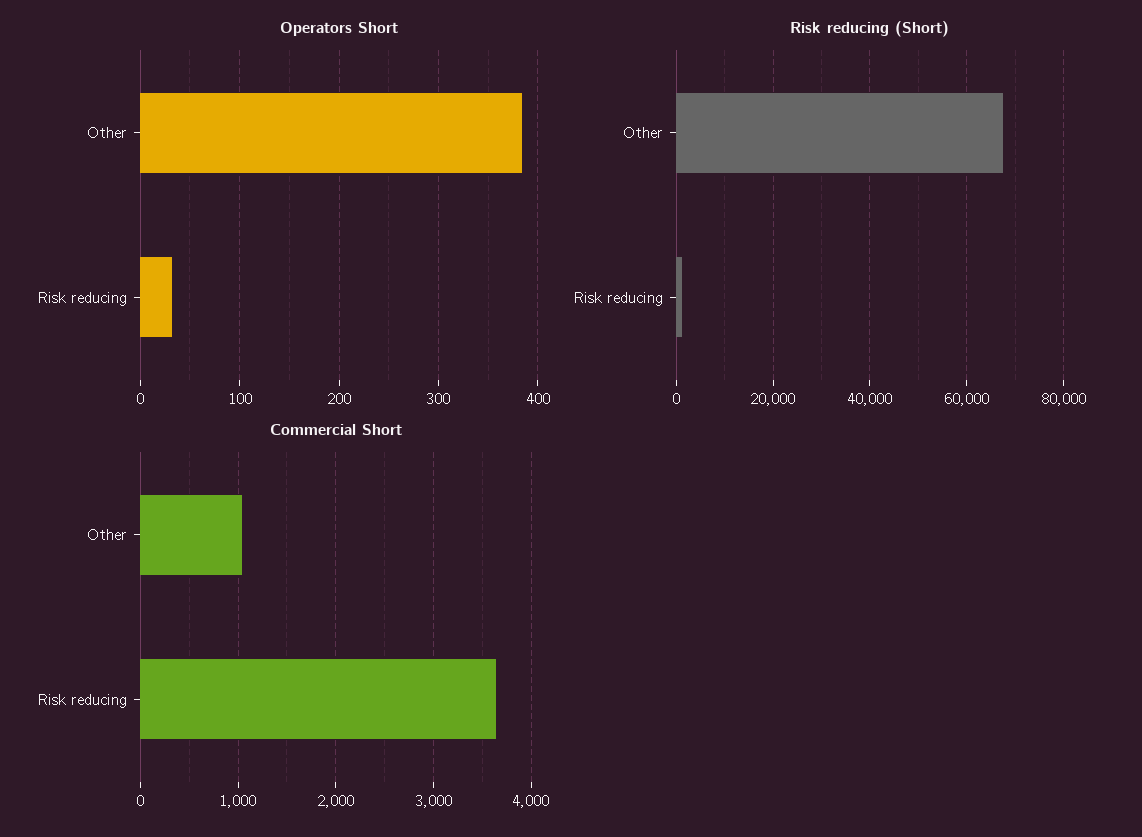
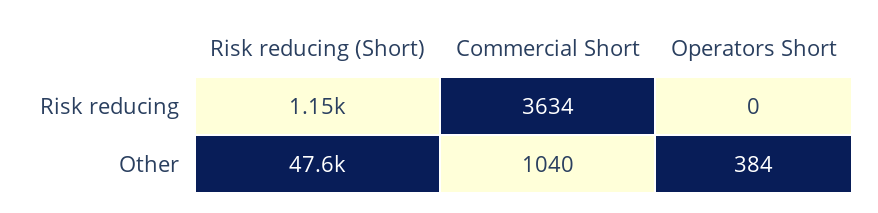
  {
    "Operators Short": {
      "Other": 384,
-     "Risk reducing": 30
+     "Risk reducing": 0
    },
    "Risk reducing (Short)": {
-     "Other": 68000,
+     "Other": 47600,
      "Risk reducing": 1150
    },
    "Commercial Short": {
      "Other": 1040,
      "Risk reducing": 3634
    }
  }

